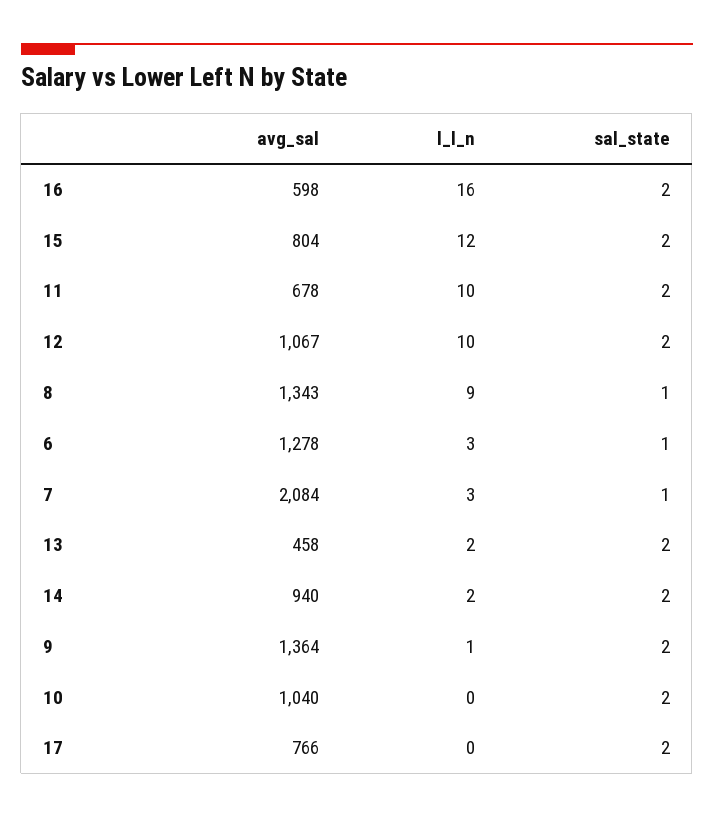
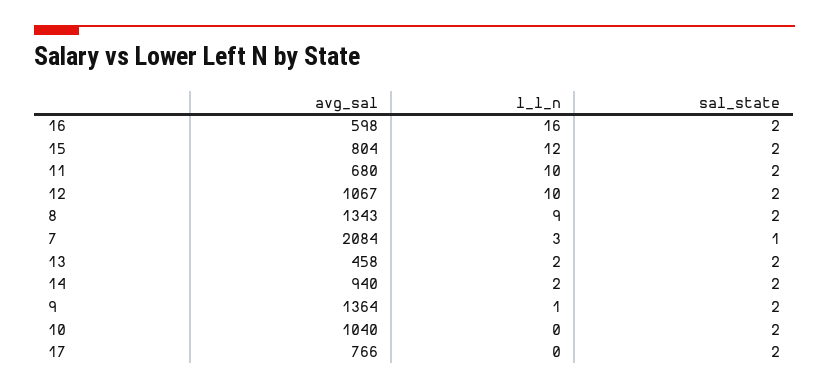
  {
    "avg_sal": {
      "16": 598,
      "15": 804,
-     "11": 678,
+     "11": 680,
      "12": 1067,
      "8": 1343,
-     "6": 1278,
      "7": 2084,
      "13": 458,
      "14": 940,
      "9": 1364,
      "10": 1040,
      "17": 766
    },
    "l_l_n": {
      "16": 16,
      "15": 12,
      "11": 10,
      "12": 10,
      "8": 9,
-     "6": 3,
      "7": 3,
      "13": 2,
      "14": 2,
      "9": 1,
      "10": 0,
      "17": 0
    },
    "sal_state": {
      "16": 2,
      "15": 2,
      "11": 2,
      "12": 2,
-     "8": 1,
+     "8": 2,
-     "6": 1,
      "7": 1,
      "13": 2,
      "14": 2,
      "9": 2,
      "10": 2,
      "17": 2
    }
  }

